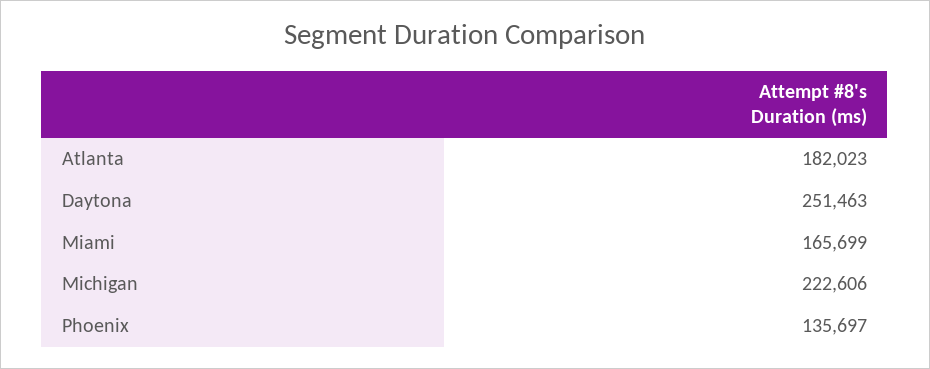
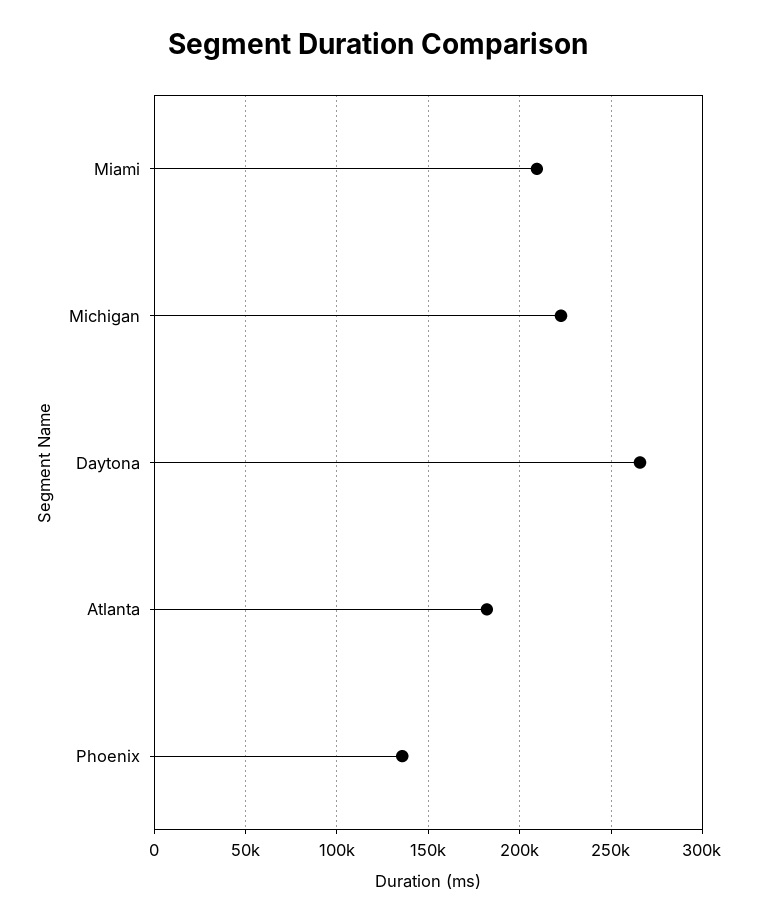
  {
    "Atlanta": 182023,
-   "Daytona": 251463,
+   "Daytona": 265000,
-   "Miami": 165699,
+   "Miami": 210000,
    "Michigan": 222606,
    "Phoenix": 135697
  }

